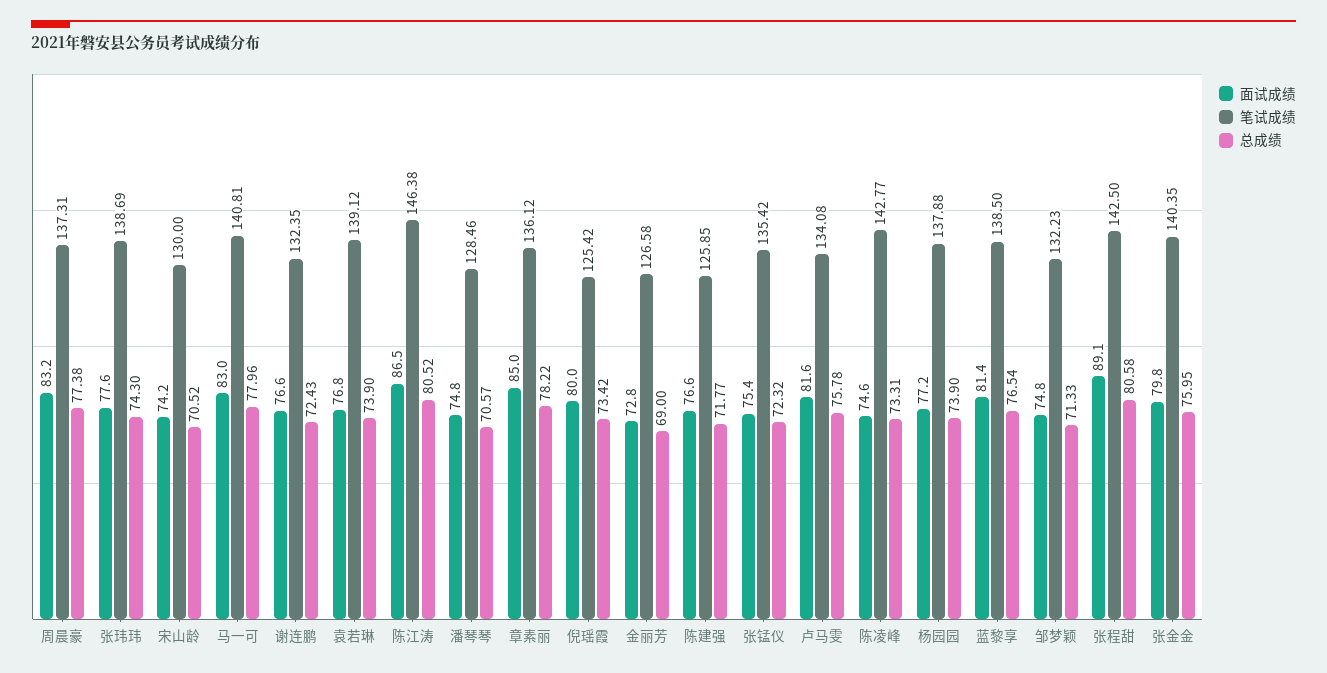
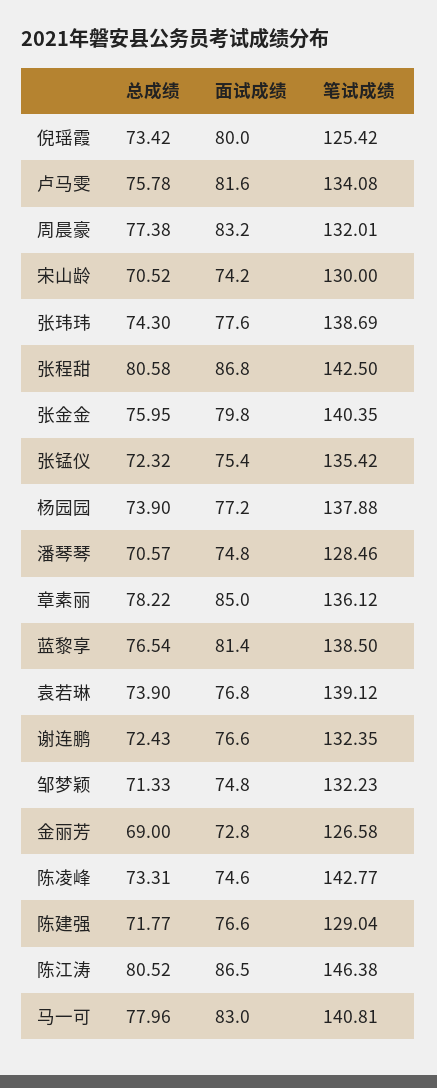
  {
    "面试成绩": {
      "周晨豪": 83.2,
      "张玮玮": 77.6,
      "宋山龄": 74.2,
      "马一可": 83,
      "谢连鹏": 76.6,
      "袁若琳": 76.8,
      "陈江涛": 86.5,
      "潘琴琴": 74.8,
      "章素丽": 85,
      "倪瑶霞": 80,
      "金丽芳": 72.8,
      "陈建强": 76.6,
      "张锰仪": 75.4,
      "卢马雯": 81.6,
      "陈凌峰": 74.6,
      "杨园园": 77.2,
      "蓝黎享": 81.4,
      "邹梦颖": 74.8,
-     "张程甜": 89.1,
+     "张程甜": 86.8,
      "张金金": 79.8
    },
    "笔试成绩": {
-     "周晨豪": 137.31,
+     "周晨豪": 132.01,
      "张玮玮": 138.69,
      "宋山龄": 130,
      "马一可": 140.81,
      "谢连鹏": 132.35,
      "袁若琳": 139.12,
      "陈江涛": 146.38,
      "潘琴琴": 128.46,
      "章素丽": 136.12,
      "倪瑶霞": 125.42,
      "金丽芳": 126.58,
-     "陈建强": 125.85,
+     "陈建强": 129.04,
      "张锰仪": 135.42,
      "卢马雯": 134.08,
      "陈凌峰": 142.77,
      "杨园园": 137.88,
      "蓝黎享": 138.5,
      "邹梦颖": 132.23,
      "张程甜": 142.5,
      "张金金": 140.35
    },
    "总成绩": {
      "周晨豪": 77.38,
      "张玮玮": 74.3,
      "宋山龄": 70.52,
      "马一可": 77.96,
      "谢连鹏": 72.43,
      "袁若琳": 73.9,
      "陈江涛": 80.52,
      "潘琴琴": 70.57,
      "章素丽": 78.22,
      "倪瑶霞": 73.42,
      "金丽芳": 69,
      "陈建强": 71.77,
      "张锰仪": 72.32,
      "卢马雯": 75.78,
      "陈凌峰": 73.31,
      "杨园园": 73.9,
      "蓝黎享": 76.54,
      "邹梦颖": 71.33,
      "张程甜": 80.58,
      "张金金": 75.95
    }
  }

